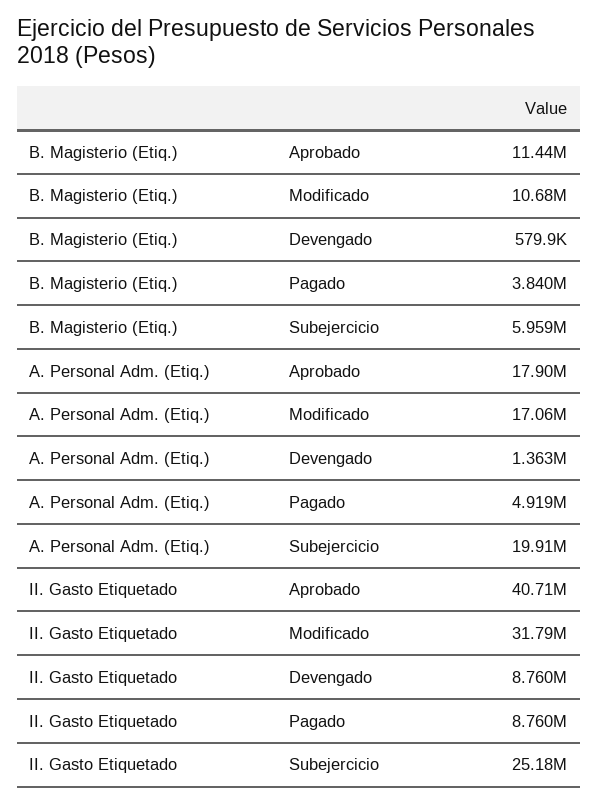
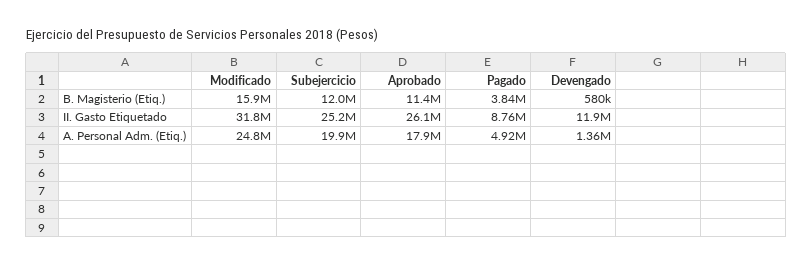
  {
    "B. Magisterio (Etiq.)": {
      "Aprobado": 11440000,
-     "Modificado": 10680000,
+     "Modificado": 15900000,
      "Devengado": 579900,
      "Pagado": 3840000,
-     "Subejercicio": 5959000
+     "Subejercicio": 12000000
    },
    "A. Personal Adm. (Etiq.)": {
      "Aprobado": 17900000,
-     "Modificado": 17060000,
+     "Modificado": 24800000,
      "Devengado": 1363000,
      "Pagado": 4919000,
      "Subejercicio": 19910000
    },
    "II. Gasto Etiquetado": {
-     "Aprobado": 40710000,
+     "Aprobado": 26100000,
      "Modificado": 31790000,
-     "Devengado": 8760000,
+     "Devengado": 11900000,
      "Pagado": 8760000,
      "Subejercicio": 25180000
    }
  }

